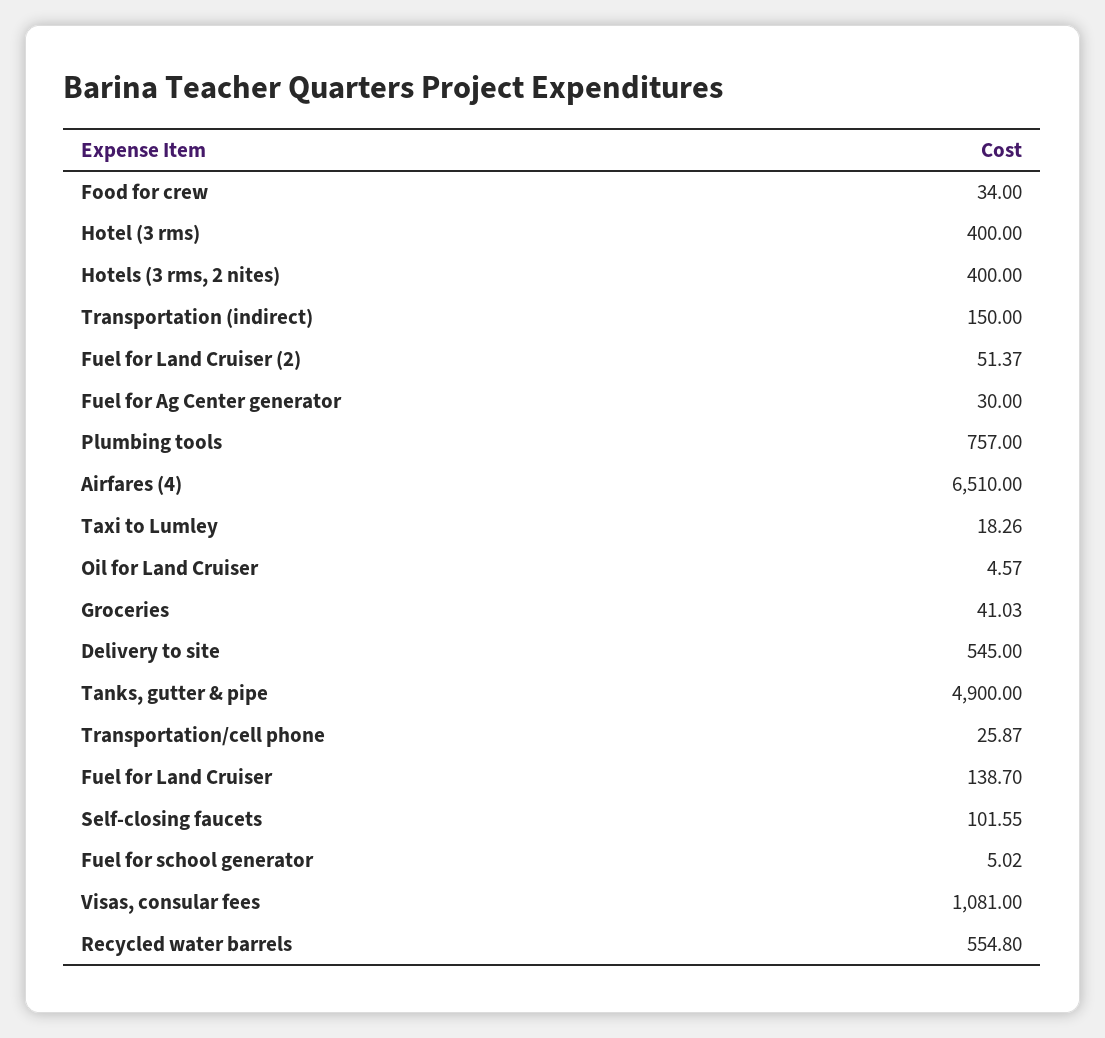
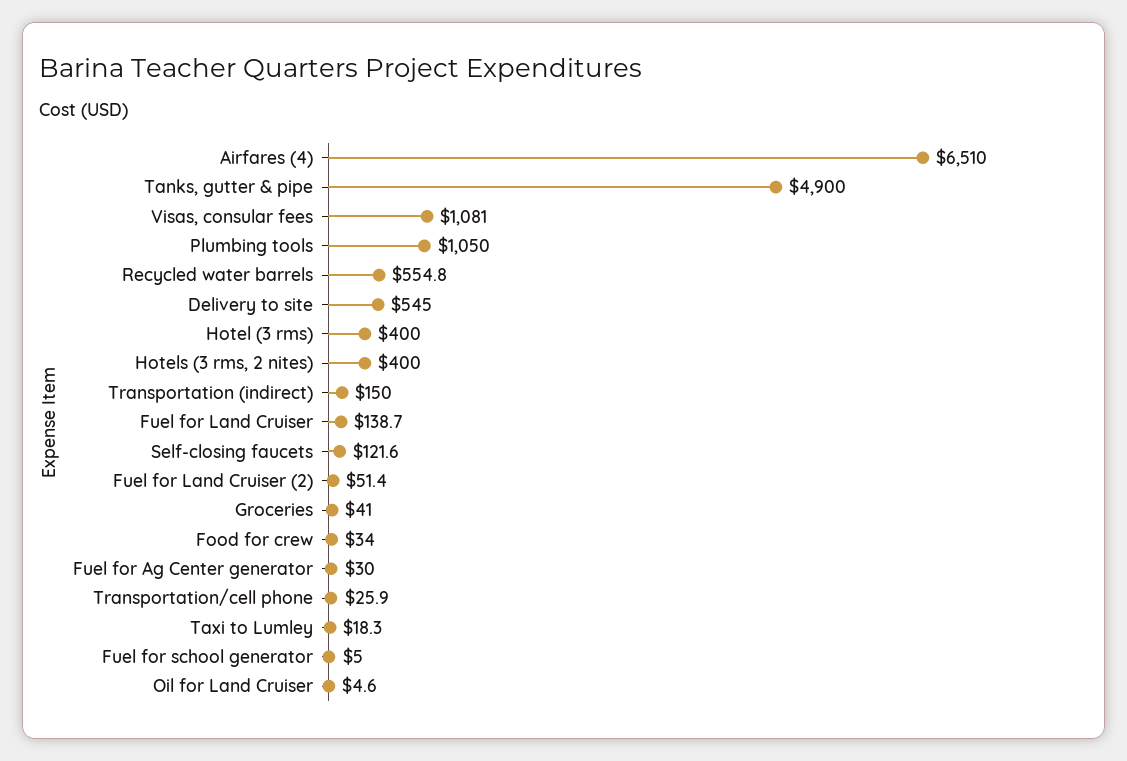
  {
    "Food for crew": 34,
    "Hotel (3 rms)": 400,
    "Hotels (3 rms, 2 nites)": 400,
    "Transportation (indirect)": 150,
    "Fuel for Land Cruiser (2)": 51.37,
    "Fuel for Ag Center generator": 30,
-   "Plumbing tools": 757,
+   "Plumbing tools": 1050,
    "Airfares (4)": 6510,
    "Taxi to Lumley": 18.26,
    "Oil for Land Cruiser": 4.57,
    "Groceries": 41.03,
    "Delivery to site": 545,
    "Tanks, gutter & pipe": 4900,
    "Transportation/cell phone": 25.87,
    "Fuel for Land Cruiser": 138.7,
-   "Self-closing faucets": 101.55,
+   "Self-closing faucets": 121.6,
    "Fuel for school generator": 5.02,
    "Visas, consular fees": 1081,
    "Recycled water barrels": 554.8
  }

